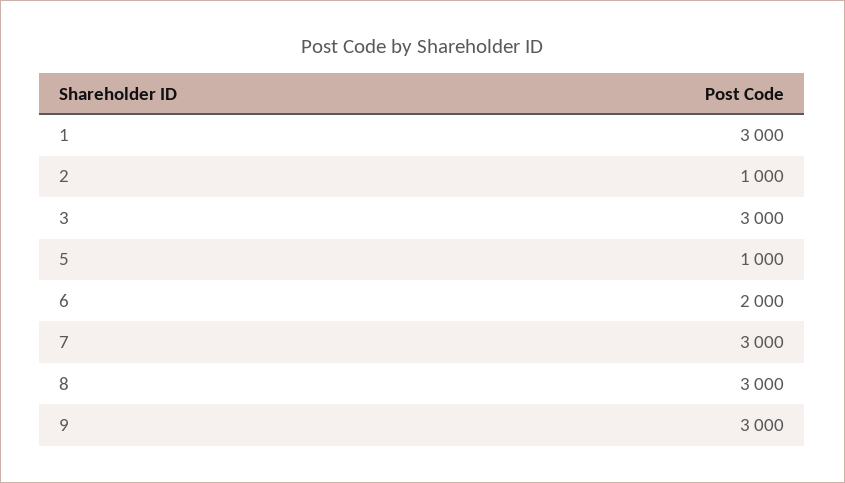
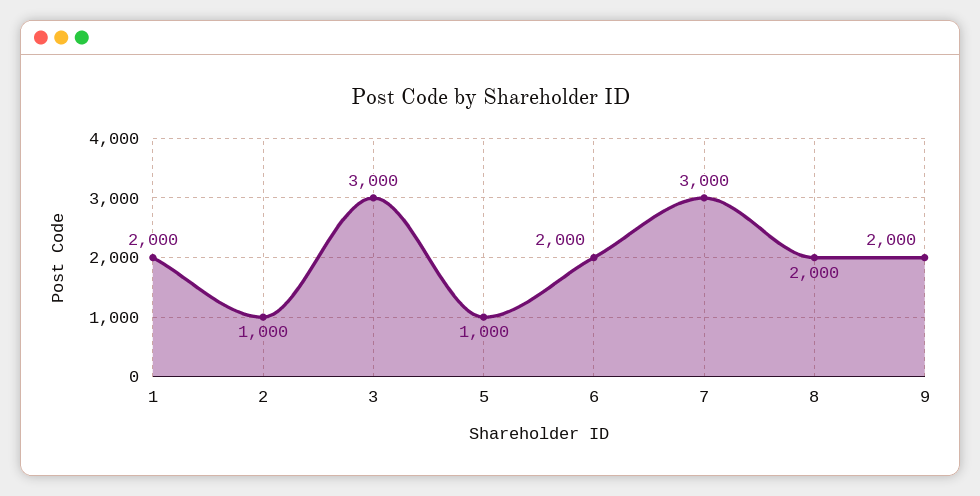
  {
-   "1": 3000,
+   "1": 2000,
    "2": 1000,
    "3": 3000,
    "5": 1000,
    "6": 2000,
    "7": 3000,
-   "8": 3000,
+   "8": 2000,
-   "9": 3000
+   "9": 2000
  }

